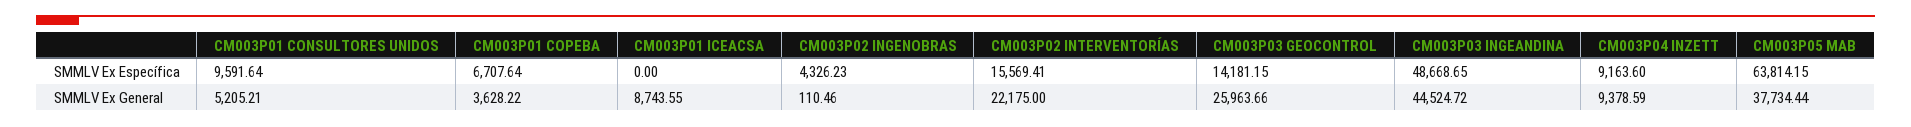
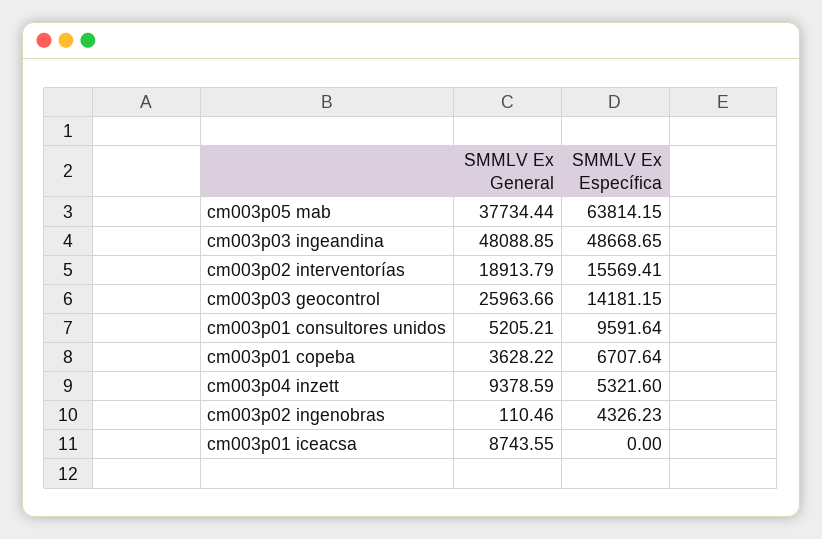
  {
    "CM003P01 CONSULTORES UNIDOS": {
      "SMMLV Ex Específica": 9591.64,
      "SMMLV Ex General": 5205.21
    },
    "CM003P01 COPEBA": {
      "SMMLV Ex Específica": 6707.64,
      "SMMLV Ex General": 3628.22
    },
    "CM003P01 ICEACSA": {
      "SMMLV Ex Específica": 0,
      "SMMLV Ex General": 8743.55
    },
    "CM003P02 INGENOBRAS": {
      "SMMLV Ex Específica": 4326.23,
      "SMMLV Ex General": 110.46
    },
    "CM003P02 INTERVENTORÍAS": {
      "SMMLV Ex Específica": 15569.41,
-     "SMMLV Ex General": 22175
+     "SMMLV Ex General": 18913.79
    },
    "CM003P03 GEOCONTROL": {
      "SMMLV Ex Específica": 14181.15,
      "SMMLV Ex General": 25963.66
    },
    "CM003P03 INGEANDINA": {
      "SMMLV Ex Específica": 48668.65,
-     "SMMLV Ex General": 44524.72
+     "SMMLV Ex General": 48088.85
    },
    "CM003P04 INZETT": {
-     "SMMLV Ex Específica": 9163.6,
+     "SMMLV Ex Específica": 5321.6,
      "SMMLV Ex General": 9378.59
    },
    "CM003P05 MAB": {
      "SMMLV Ex Específica": 63814.15,
      "SMMLV Ex General": 37734.44
    }
  }

